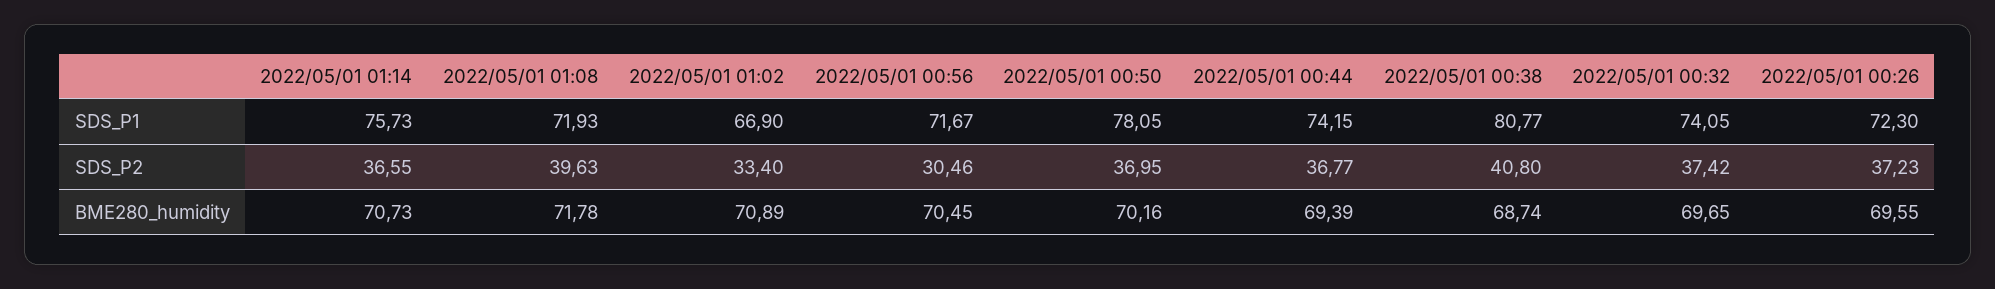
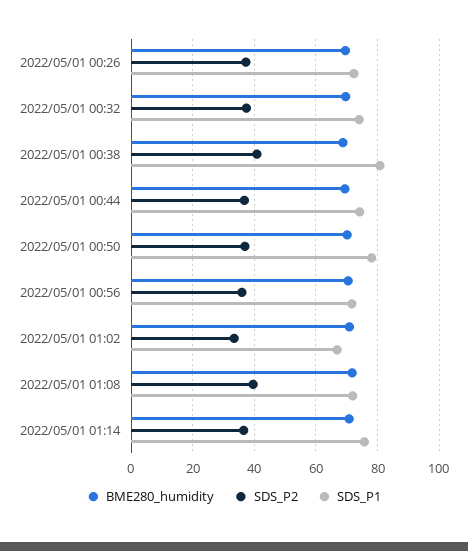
  {
    "SDS_P1": {
      "2022/05/01 01:14": 75.73,
      "2022/05/01 01:08": 71.93,
      "2022/05/01 01:02": 66.9,
      "2022/05/01 00:56": 71.67,
      "2022/05/01 00:50": 78.05,
      "2022/05/01 00:44": 74.15,
      "2022/05/01 00:38": 80.77,
      "2022/05/01 00:32": 74.05,
      "2022/05/01 00:26": 72.3
    },
    "SDS_P2": {
      "2022/05/01 01:14": 36.55,
      "2022/05/01 01:08": 39.63,
      "2022/05/01 01:02": 33.4,
-     "2022/05/01 00:56": 30.46,
+     "2022/05/01 00:56": 36,
      "2022/05/01 00:50": 36.95,
      "2022/05/01 00:44": 36.77,
      "2022/05/01 00:38": 40.8,
      "2022/05/01 00:32": 37.42,
      "2022/05/01 00:26": 37.23
    },
    "BME280_humidity": {
      "2022/05/01 01:14": 70.73,
      "2022/05/01 01:08": 71.78,
      "2022/05/01 01:02": 70.89,
      "2022/05/01 00:56": 70.45,
      "2022/05/01 00:50": 70.16,
      "2022/05/01 00:44": 69.39,
      "2022/05/01 00:38": 68.74,
      "2022/05/01 00:32": 69.65,
      "2022/05/01 00:26": 69.55
    }
  }

